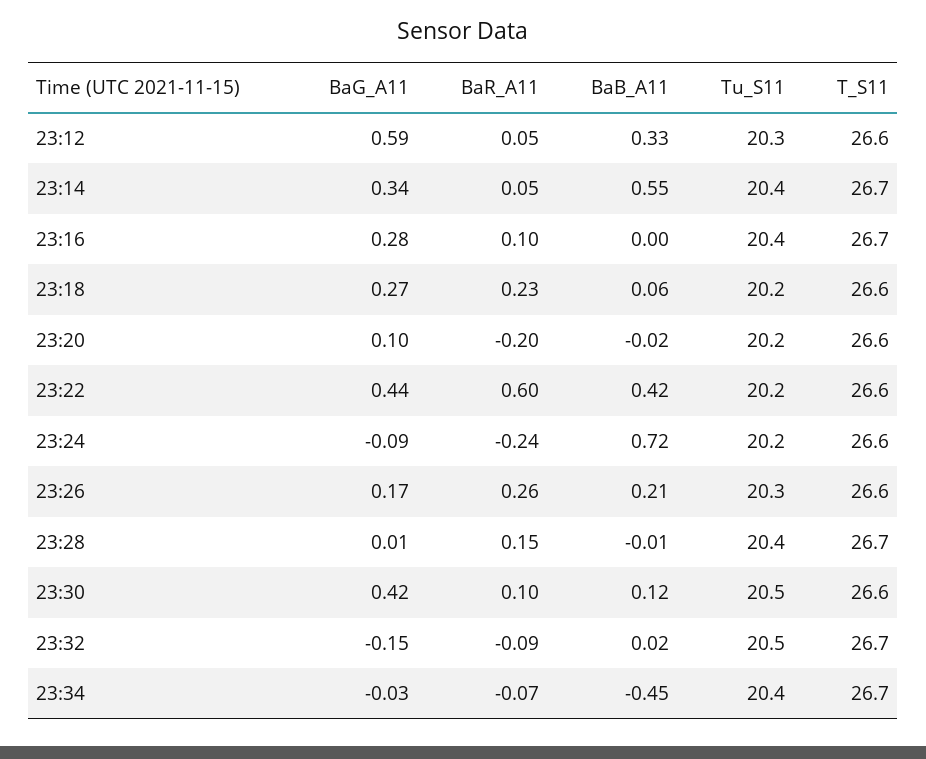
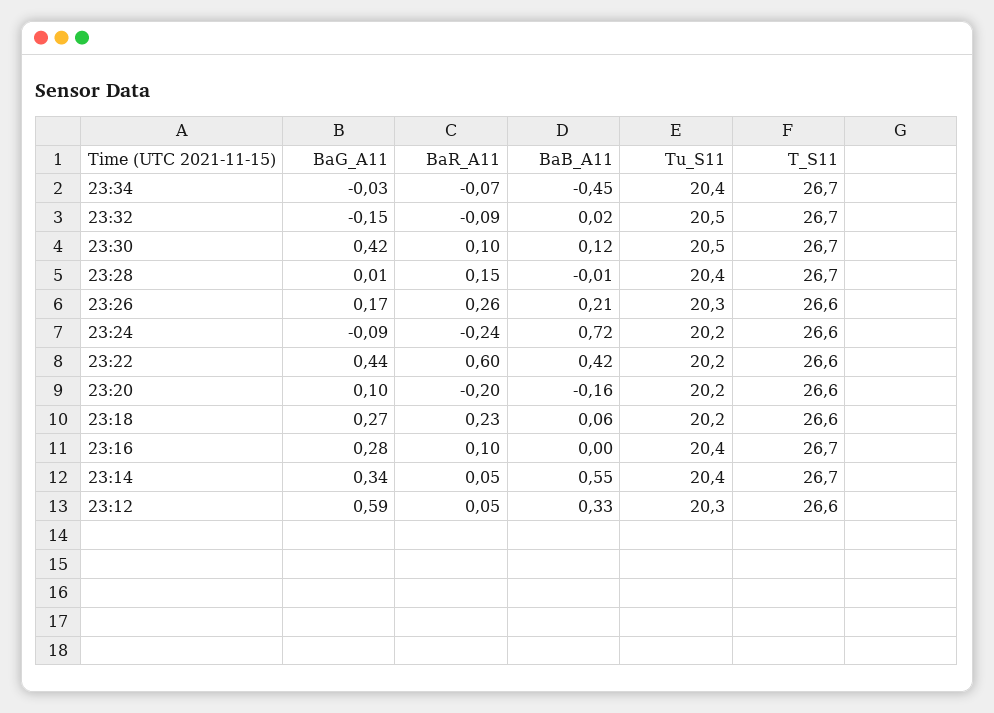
  {
    "BaG_A11": {
      "23:12": 0.59,
      "23:14": 0.34,
      "23:16": 0.28,
      "23:18": 0.27,
      "23:20": 0.1,
      "23:22": 0.44,
      "23:24": -0.09,
      "23:26": 0.17,
      "23:28": 0.01,
      "23:30": 0.42,
      "23:32": -0.15,
      "23:34": -0.03
    },
    "BaR_A11": {
      "23:12": 0.05,
      "23:14": 0.05,
      "23:16": 0.1,
      "23:18": 0.23,
      "23:20": -0.2,
      "23:22": 0.6,
      "23:24": -0.24,
      "23:26": 0.26,
      "23:28": 0.15,
      "23:30": 0.1,
      "23:32": -0.09,
      "23:34": -0.07
    },
    "BaB_A11": {
      "23:12": 0.33,
      "23:14": 0.55,
      "23:16": 0,
      "23:18": 0.06,
-     "23:20": -0.02,
+     "23:20": -0.16,
      "23:22": 0.42,
      "23:24": 0.72,
      "23:26": 0.21,
      "23:28": -0.01,
      "23:30": 0.12,
      "23:32": 0.02,
      "23:34": -0.45
    },
    "Tu_S11": {
      "23:12": 20.3,
      "23:14": 20.4,
      "23:16": 20.4,
      "23:18": 20.2,
      "23:20": 20.2,
      "23:22": 20.2,
      "23:24": 20.2,
      "23:26": 20.3,
      "23:28": 20.4,
      "23:30": 20.5,
      "23:32": 20.5,
      "23:34": 20.4
    },
    "T_S11": {
      "23:12": 26.6,
      "23:14": 26.7,
      "23:16": 26.7,
      "23:18": 26.6,
      "23:20": 26.6,
      "23:22": 26.6,
      "23:24": 26.6,
      "23:26": 26.6,
      "23:28": 26.7,
-     "23:30": 26.6,
+     "23:30": 26.7,
      "23:32": 26.7,
      "23:34": 26.7
    }
  }

